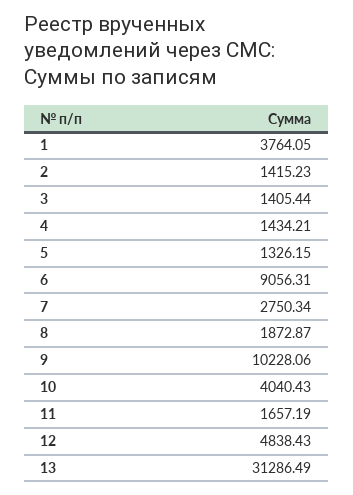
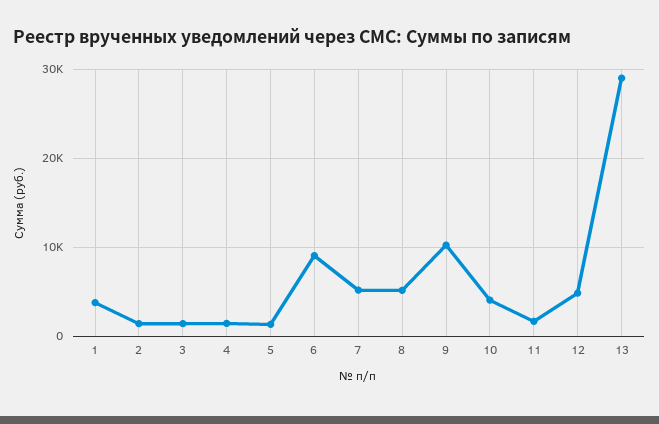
  {
    "1": 3764.05,
    "2": 1415.23,
    "3": 1405.44,
    "4": 1434.21,
    "5": 1326.15,
    "6": 9056.31,
-   "7": 2750.34,
+   "7": 5000,
-   "8": 1872.87,
+   "8": 5000,
    "9": 10228.06,
    "10": 4040.43,
    "11": 1657.19,
    "12": 4838.43,
-   "13": 31286.49
+   "13": 29000
  }

